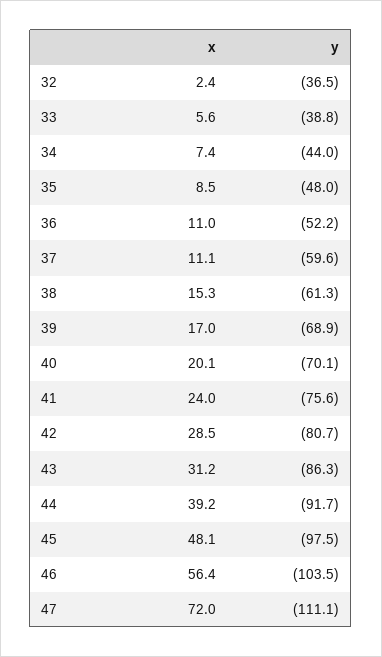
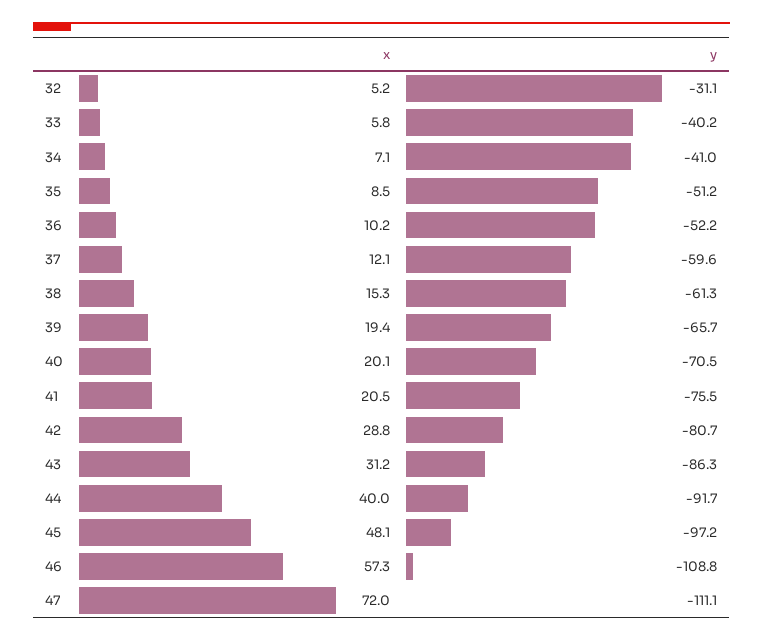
  {
    "x": {
-     "32": 2.4,
+     "32": 5.2,
-     "33": 5.6,
+     "33": 5.8,
-     "34": 7.4,
+     "34": 7.1,
      "35": 8.5,
-     "36": 11,
+     "36": 10.2,
-     "37": 11.1,
+     "37": 12.1,
      "38": 15.3,
-     "39": 17,
+     "39": 19.4,
      "40": 20.1,
-     "41": 24,
+     "41": 20.5,
-     "42": 28.5,
+     "42": 28.8,
      "43": 31.2,
-     "44": 39.2,
+     "44": 40,
      "45": 48.1,
-     "46": 56.4,
+     "46": 57.3,
      "47": 72
    },
    "y": {
-     "32": -36.5,
+     "32": -31.1,
-     "33": -38.8,
+     "33": -40.2,
-     "34": -44,
+     "34": -41,
-     "35": -48,
+     "35": -51.2,
      "36": -52.2,
      "37": -59.6,
      "38": -61.3,
-     "39": -68.9,
+     "39": -65.7,
-     "40": -70.1,
+     "40": -70.5,
-     "41": -75.6,
+     "41": -75.5,
      "42": -80.7,
      "43": -86.3,
      "44": -91.7,
-     "45": -97.5,
+     "45": -97.2,
-     "46": -103.5,
+     "46": -108.8,
      "47": -111.1
    }
  }

